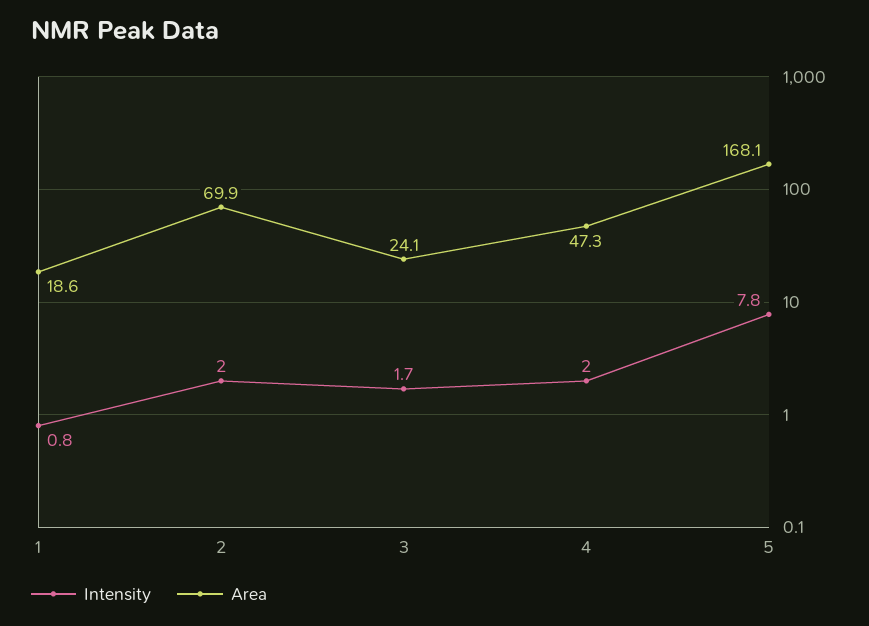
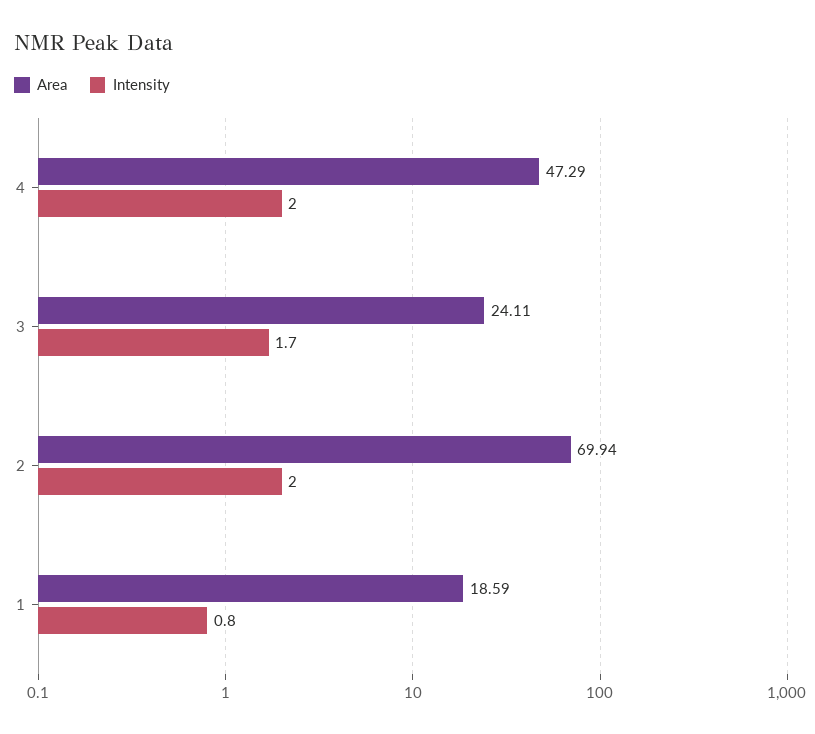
  {
    "Intensity": {
      "1": 0.8,
      "2": 2,
      "3": 1.7,
-     "4": 2,
+     "4": 2
-     "5": 7.8
    },
    "Area": {
      "1": 18.59,
      "2": 69.94,
      "3": 24.11,
-     "4": 47.29,
+     "4": 47.29
-     "5": 168.1
    }
  }

